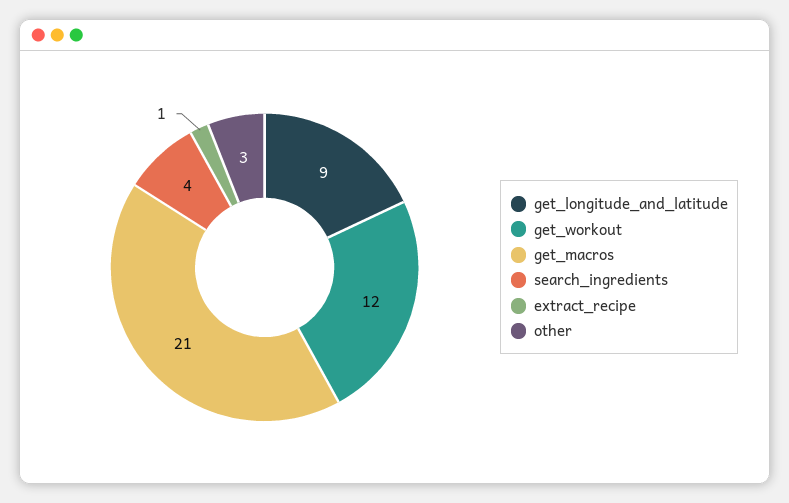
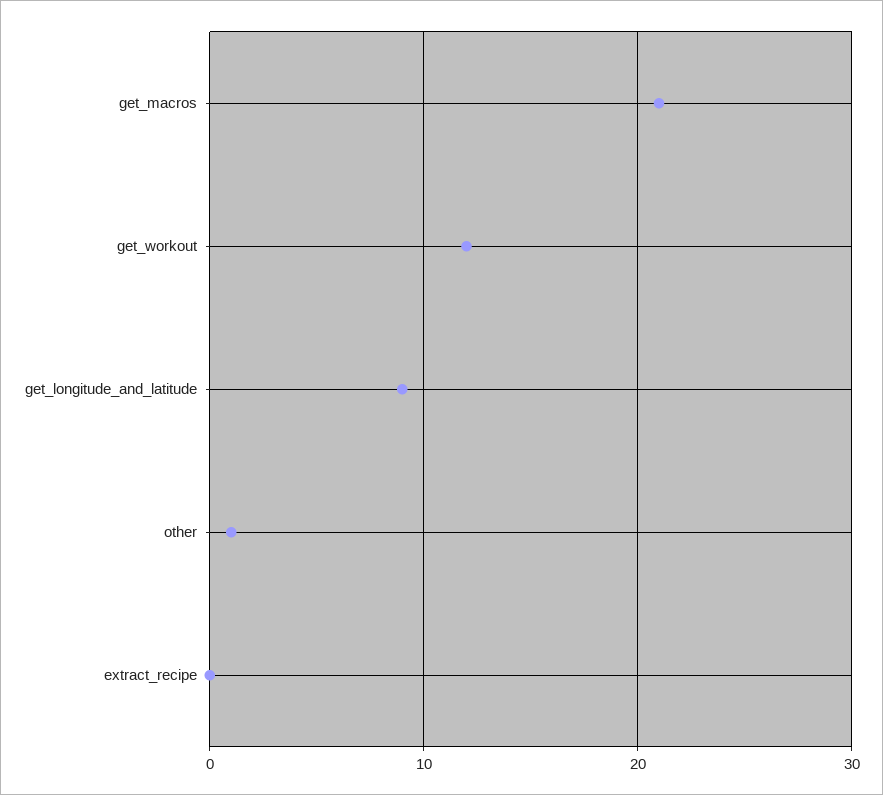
  {
    "get_longitude_and_latitude": 9,
    "get_workout": 12,
    "get_macros": 21,
-   "search_ingredients": 4,
-   "extract_recipe": 1,
+   "extract_recipe": 0,
-   "other": 3
+   "other": 1
  }

